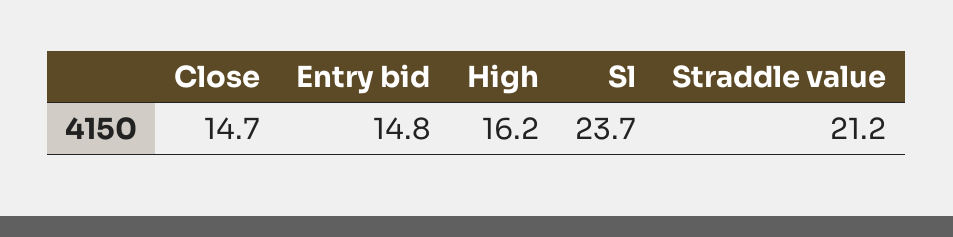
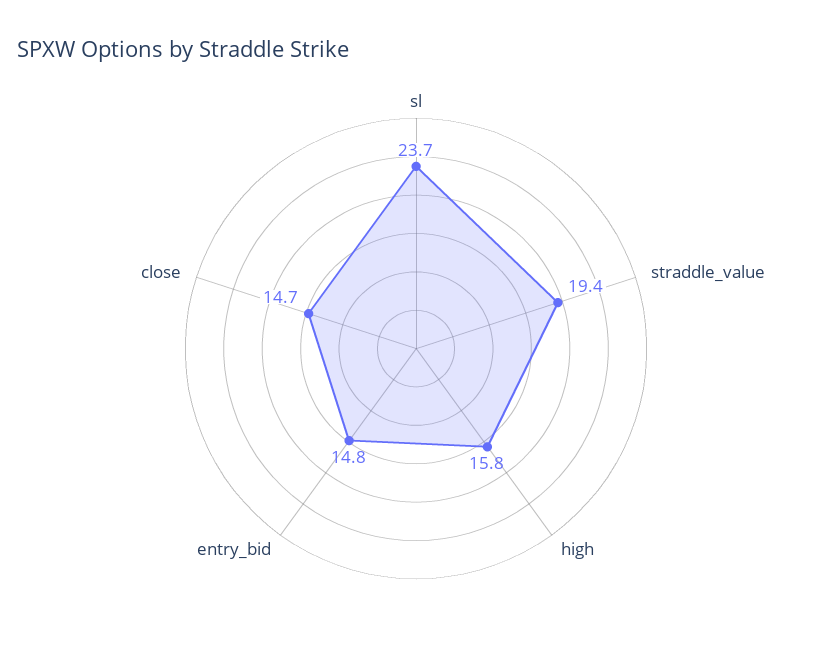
  {
    "Close": 14.7,
    "Entry bid": 14.8,
-   "High": 16.2,
+   "High": 15.8,
    "Sl": 23.7,
-   "Straddle value": 21.2
+   "Straddle value": 19.4
  }

